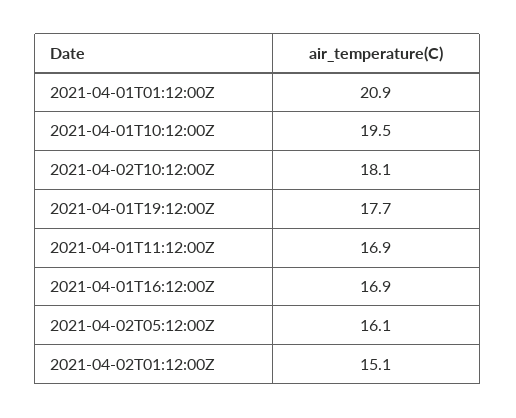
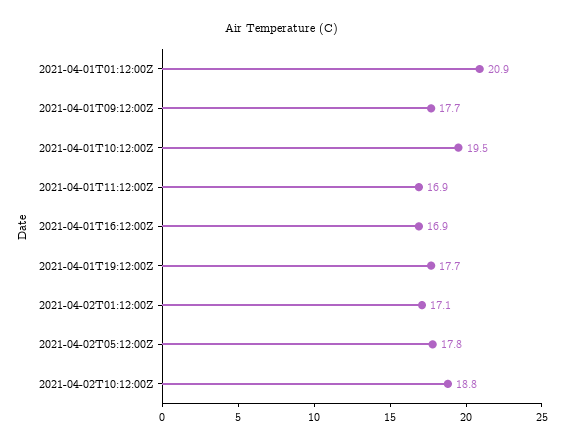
  {
    "2021-04-01T01:12:00Z": 20.9,
    "2021-04-01T10:12:00Z": 19.5,
-   "2021-04-02T10:12:00Z": 18.1,
+   "2021-04-02T10:12:00Z": 18.8,
    "2021-04-01T19:12:00Z": 17.7,
    "2021-04-01T11:12:00Z": 16.9,
    "2021-04-01T16:12:00Z": 16.9,
-   "2021-04-02T05:12:00Z": 16.1,
+   "2021-04-02T05:12:00Z": 17.8,
-   "2021-04-02T01:12:00Z": 15.1
+   "2021-04-02T01:12:00Z": 17.1,
+   "2021-04-01T09:12:00Z": 17.7
  }

